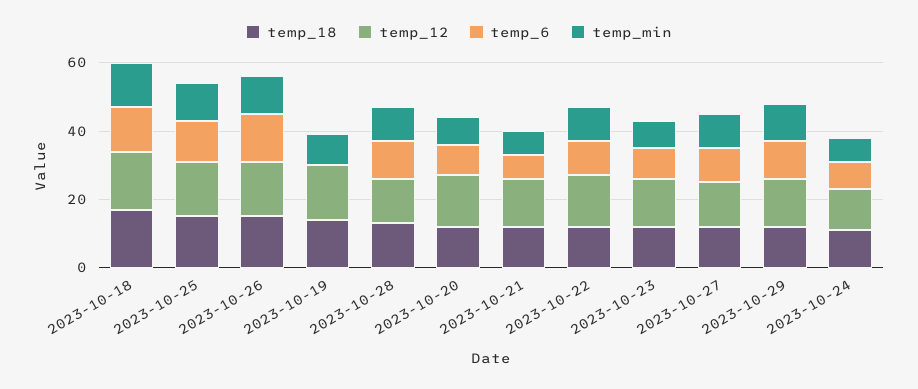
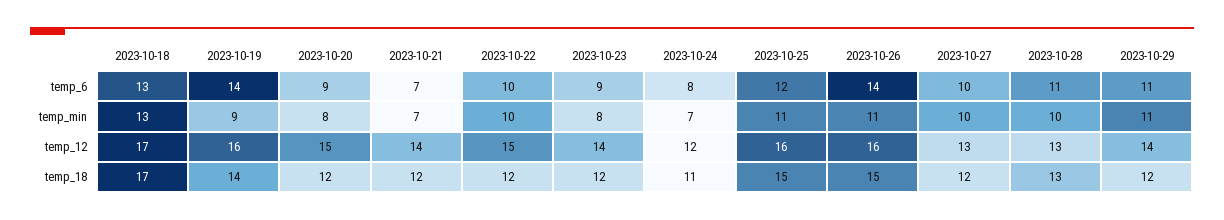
  {
    "temp_18": {
      "2023-10-18": 17,
      "2023-10-25": 15,
      "2023-10-26": 15,
      "2023-10-19": 14,
      "2023-10-28": 13,
      "2023-10-20": 12,
      "2023-10-21": 12,
      "2023-10-22": 12,
      "2023-10-23": 12,
      "2023-10-27": 12,
      "2023-10-29": 12,
      "2023-10-24": 11
    },
    "temp_12": {
      "2023-10-18": 17,
      "2023-10-25": 16,
      "2023-10-26": 16,
      "2023-10-19": 16,
      "2023-10-28": 13,
      "2023-10-20": 15,
      "2023-10-21": 14,
      "2023-10-22": 15,
      "2023-10-23": 14,
      "2023-10-27": 13,
      "2023-10-29": 14,
      "2023-10-24": 12
    },
    "temp_6": {
      "2023-10-18": 13,
      "2023-10-25": 12,
      "2023-10-26": 14,
-     "2023-10-19": 0,
+     "2023-10-19": 14,
      "2023-10-28": 11,
      "2023-10-20": 9,
      "2023-10-21": 7,
      "2023-10-22": 10,
      "2023-10-23": 9,
      "2023-10-27": 10,
      "2023-10-29": 11,
      "2023-10-24": 8
    },
    "temp_min": {
      "2023-10-18": 13,
      "2023-10-25": 11,
      "2023-10-26": 11,
      "2023-10-19": 9,
      "2023-10-28": 10,
      "2023-10-20": 8,
      "2023-10-21": 7,
      "2023-10-22": 10,
      "2023-10-23": 8,
      "2023-10-27": 10,
      "2023-10-29": 11,
      "2023-10-24": 7
    }
  }

